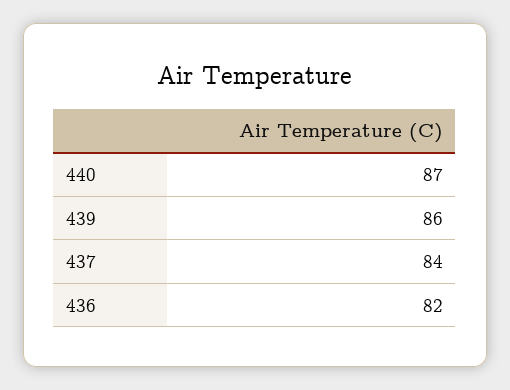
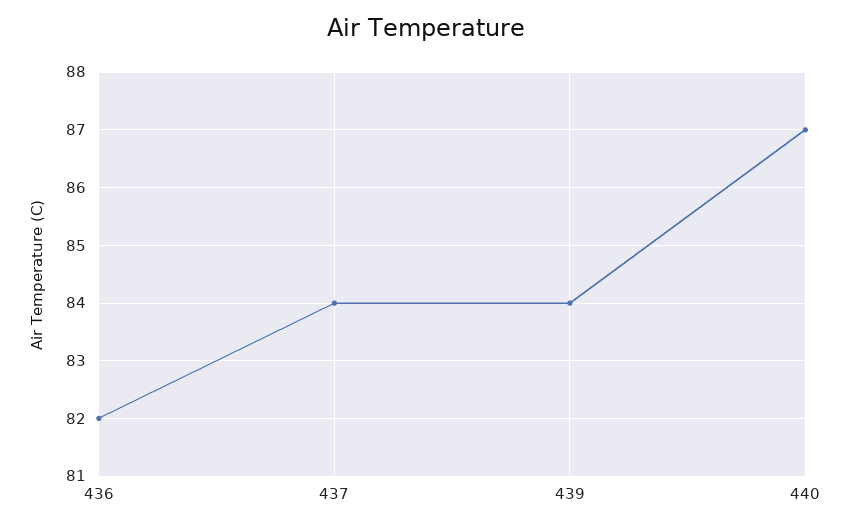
  {
    "440": 87,
-   "439": 86,
+   "439": 84,
    "437": 84,
    "436": 82
  }

